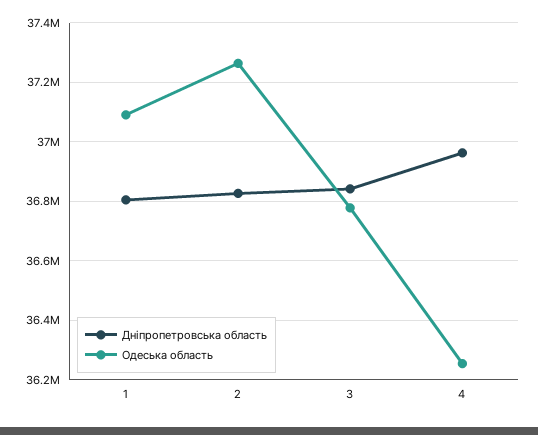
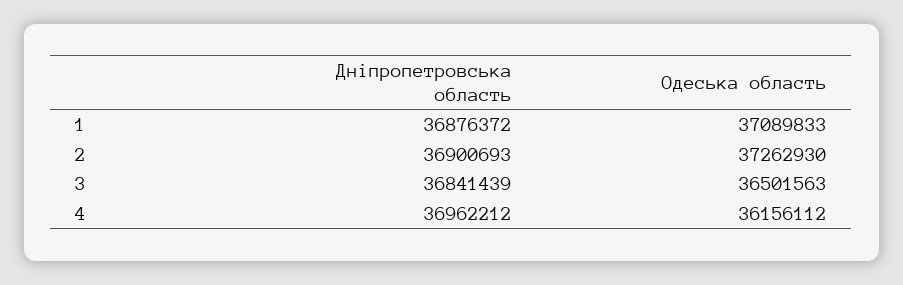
  {
    "Дніпропетровська область": {
-     "1": 36800000,
+     "1": 36876372,
-     "2": 36825000,
+     "2": 36900693,
      "3": 36841439,
      "4": 36962212
    },
    "Одеська область": {
      "1": 37089833,
      "2": 37262930,
-     "3": 36775000,
+     "3": 36501563,
-     "4": 36250000
+     "4": 36156112
    }
  }

